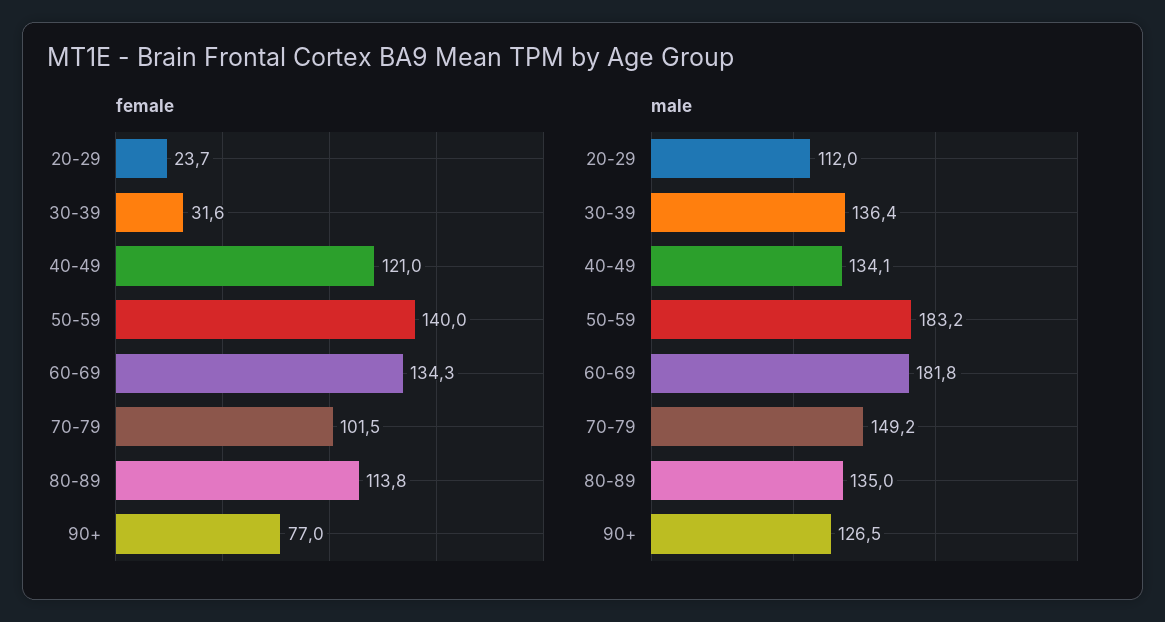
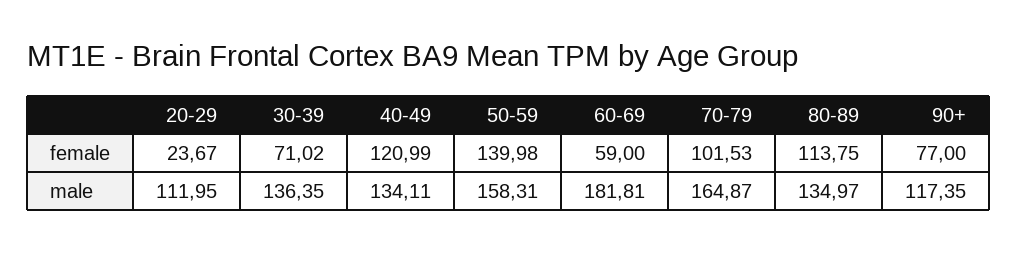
  {
    "female": {
      "20-29": 23.67,
-     "30-39": 31.6,
+     "30-39": 71.02,
      "40-49": 120.99,
      "50-59": 139.98,
-     "60-69": 134.3,
+     "60-69": 59,
      "70-79": 101.53,
      "80-89": 113.75,
      "90+": 77
    },
    "male": {
      "20-29": 111.95,
      "30-39": 136.35,
      "40-49": 134.11,
-     "50-59": 183.2,
+     "50-59": 158.31,
      "60-69": 181.81,
-     "70-79": 149.2,
+     "70-79": 164.87,
      "80-89": 134.97,
-     "90+": 126.5
+     "90+": 117.35
    }
  }

